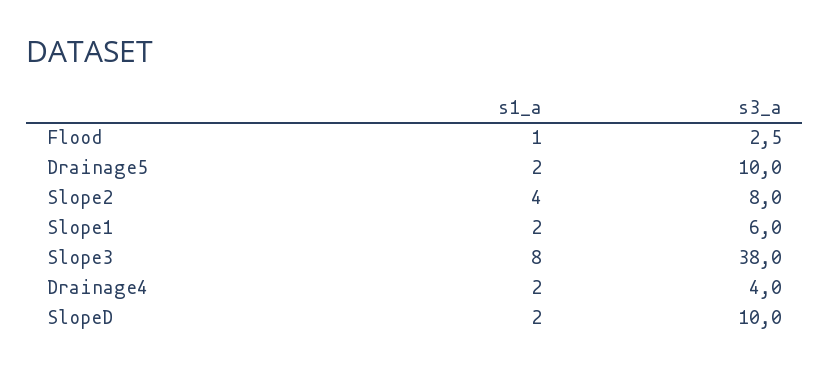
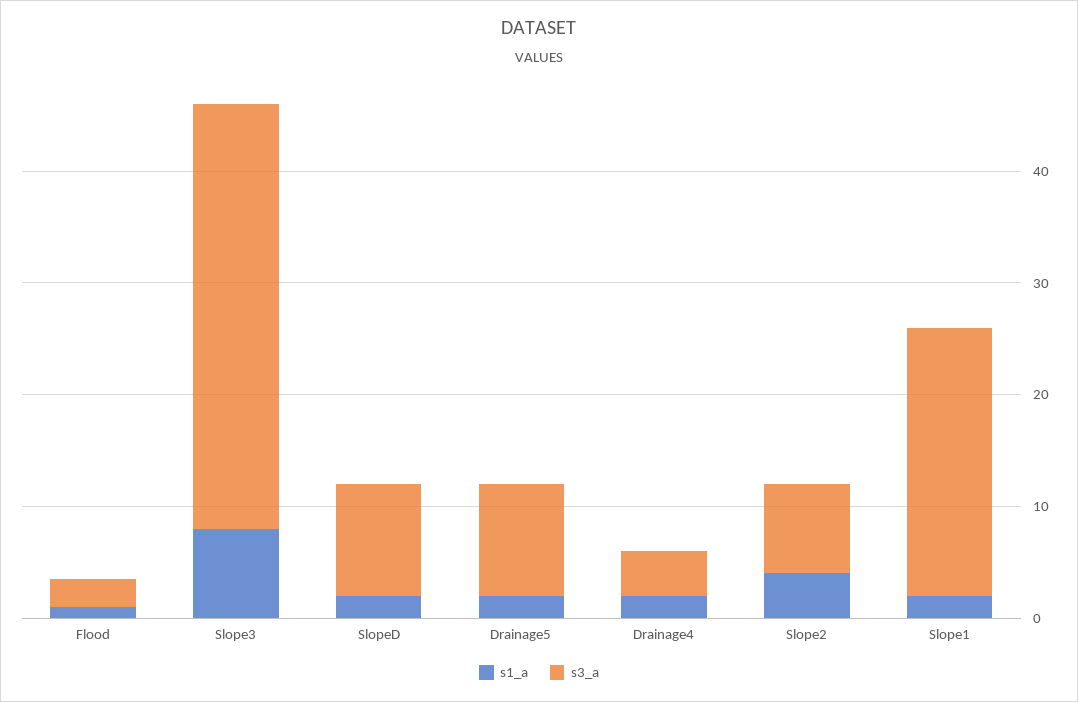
  {
    "s1_a": {
      "Flood": 1,
      "Drainage5": 2,
      "Slope2": 4,
      "Slope1": 2,
      "Slope3": 8,
      "Drainage4": 2,
      "SlopeD": 2
    },
    "s3_a": {
      "Flood": 2.5,
      "Drainage5": 10,
      "Slope2": 8,
-     "Slope1": 6,
+     "Slope1": 24,
      "Slope3": 38,
      "Drainage4": 4,
      "SlopeD": 10
    }
  }

